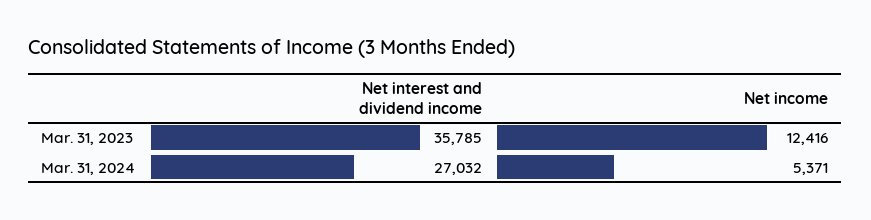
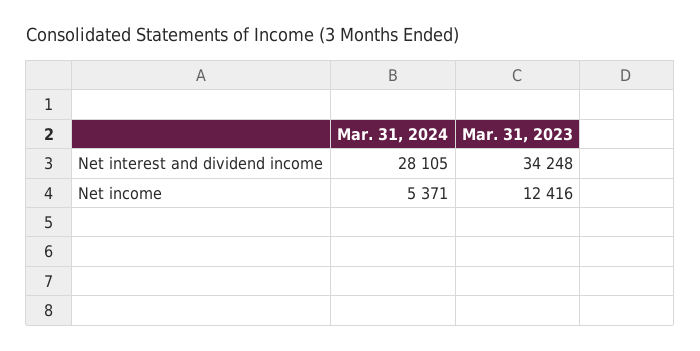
  {
    "Net interest and dividend income": {
-     "Mar. 31, 2023": 35785,
+     "Mar. 31, 2023": 34248,
-     "Mar. 31, 2024": 27032
+     "Mar. 31, 2024": 28105
    },
    "Net income": {
      "Mar. 31, 2023": 12416,
      "Mar. 31, 2024": 5371
    }
  }

